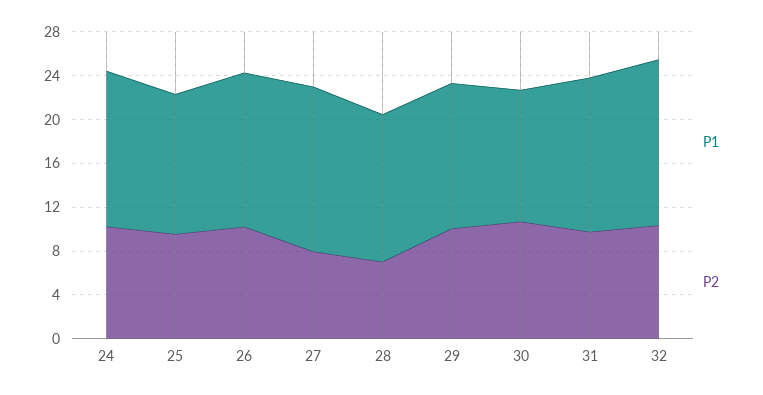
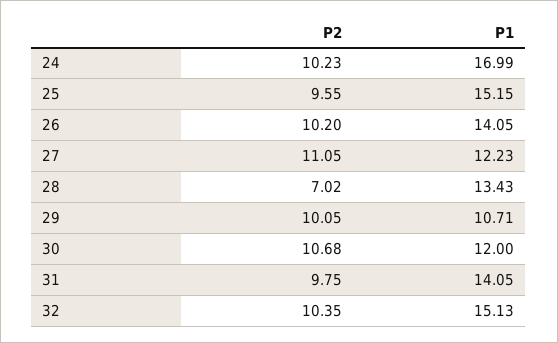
  {
    "P1": {
-     "24": 14,
+     "24": 16.99,
-     "25": 13,
+     "25": 15.15,
      "26": 14.05,
-     "27": 15,
+     "27": 12.23,
      "28": 13.43,
-     "29": 13,
+     "29": 10.71,
      "30": 12,
      "31": 14.05,
      "32": 15.13
    },
    "P2": {
      "24": 10.23,
      "25": 9.55,
      "26": 10.2,
-     "27": 8,
+     "27": 11.05,
      "28": 7.02,
      "29": 10.05,
      "30": 10.68,
      "31": 9.75,
      "32": 10.35
    }
  }

